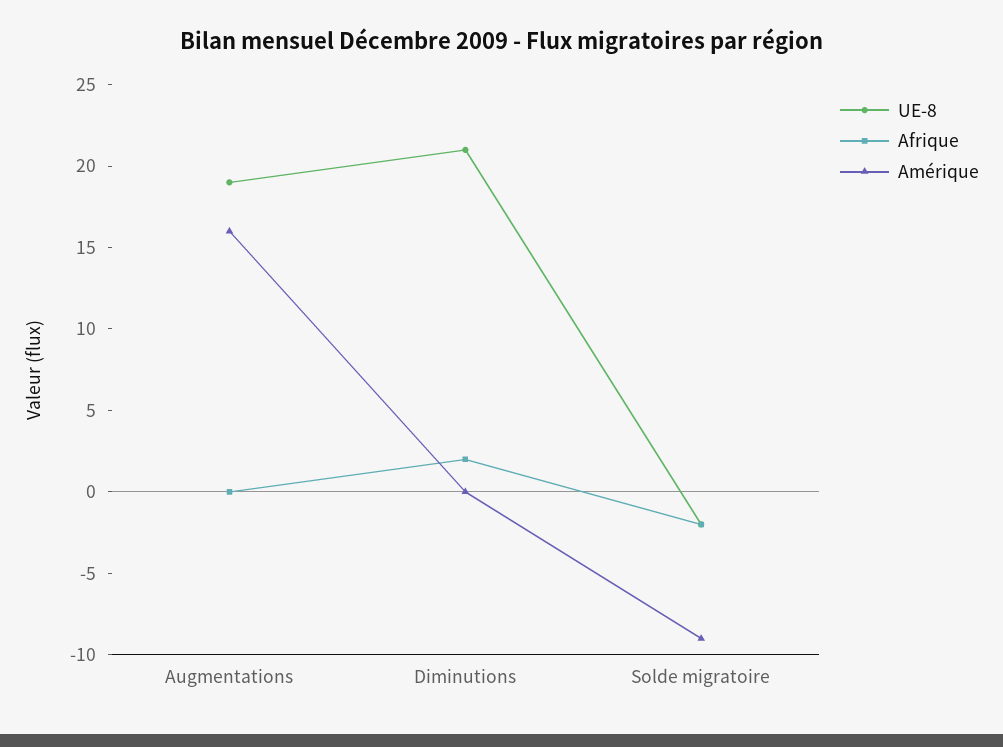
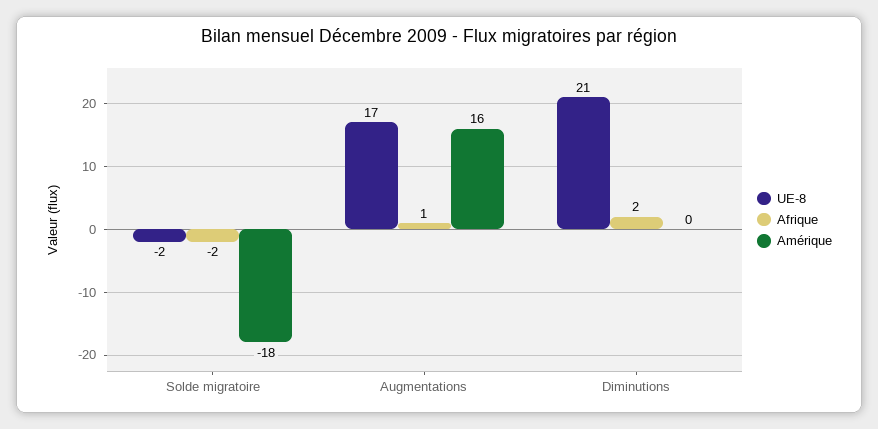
  {
    "UE-8": {
-     "Augmentations": 19,
+     "Augmentations": 17,
      "Diminutions": 21,
      "Solde migratoire": -2
    },
    "Afrique": {
-     "Augmentations": 0,
+     "Augmentations": 1,
      "Diminutions": 2,
      "Solde migratoire": -2
    },
    "Amérique": {
      "Augmentations": 16,
      "Diminutions": 0,
-     "Solde migratoire": -9
+     "Solde migratoire": -18
    }
  }

